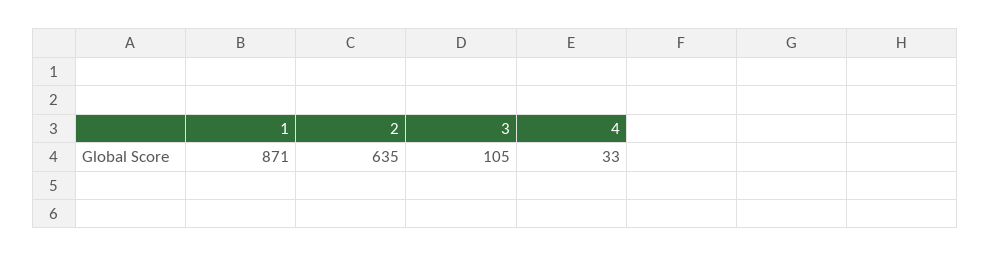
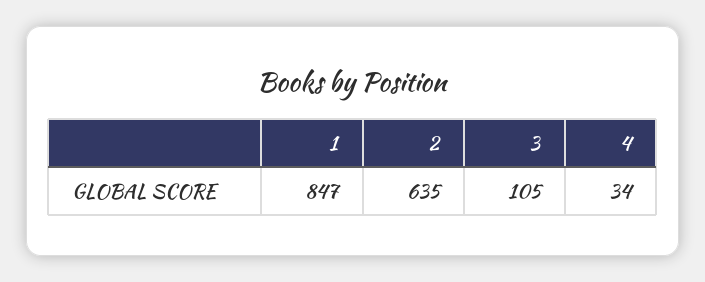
  {
-   "1": 871,
+   "1": 847,
    "2": 635,
    "3": 105,
-   "4": 33
+   "4": 34
  }

